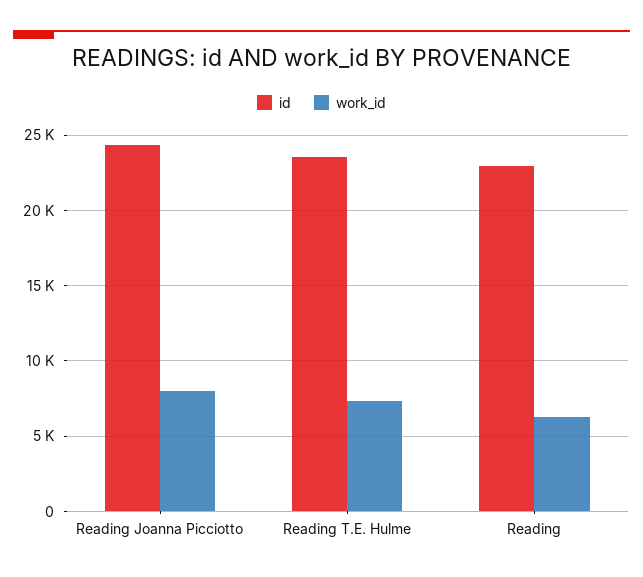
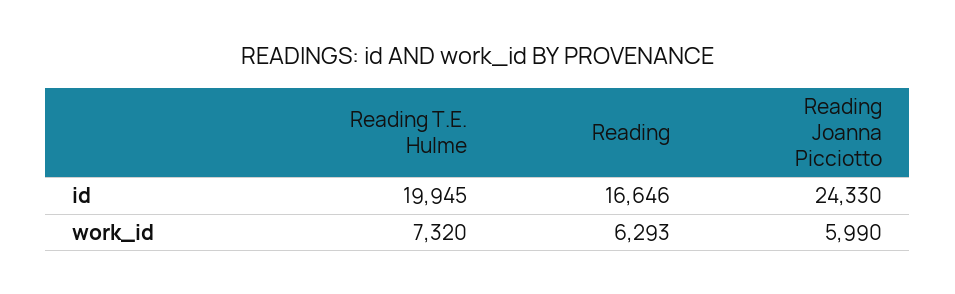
  {
    "id": {
      "Reading Joanna Picciotto": 24330,
-     "Reading T.E. Hulme": 23500,
+     "Reading T.E. Hulme": 19945,
-     "Reading": 23000
+     "Reading": 16646
    },
    "work_id": {
-     "Reading Joanna Picciotto": 8000,
+     "Reading Joanna Picciotto": 5990,
      "Reading T.E. Hulme": 7320,
      "Reading": 6293
    }
  }

